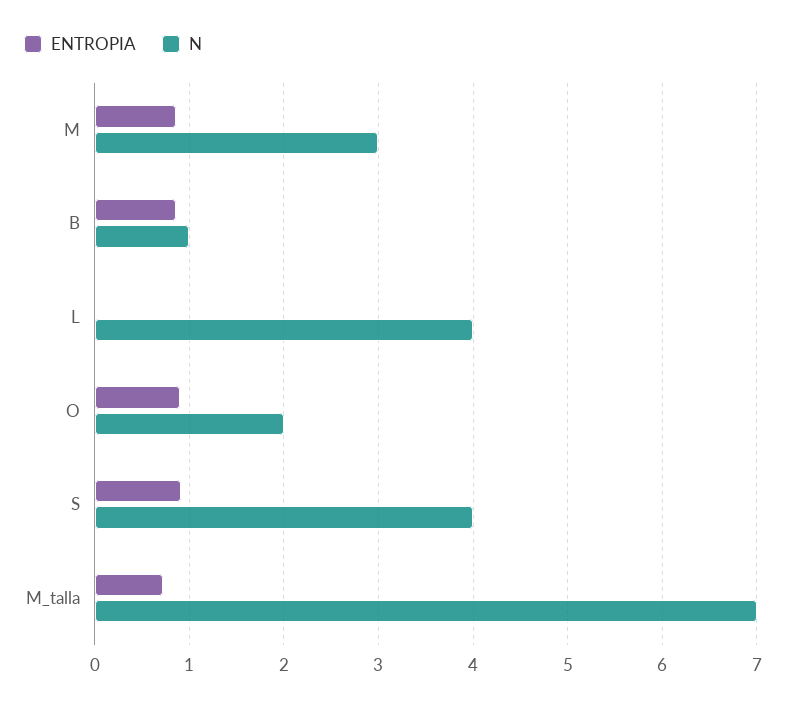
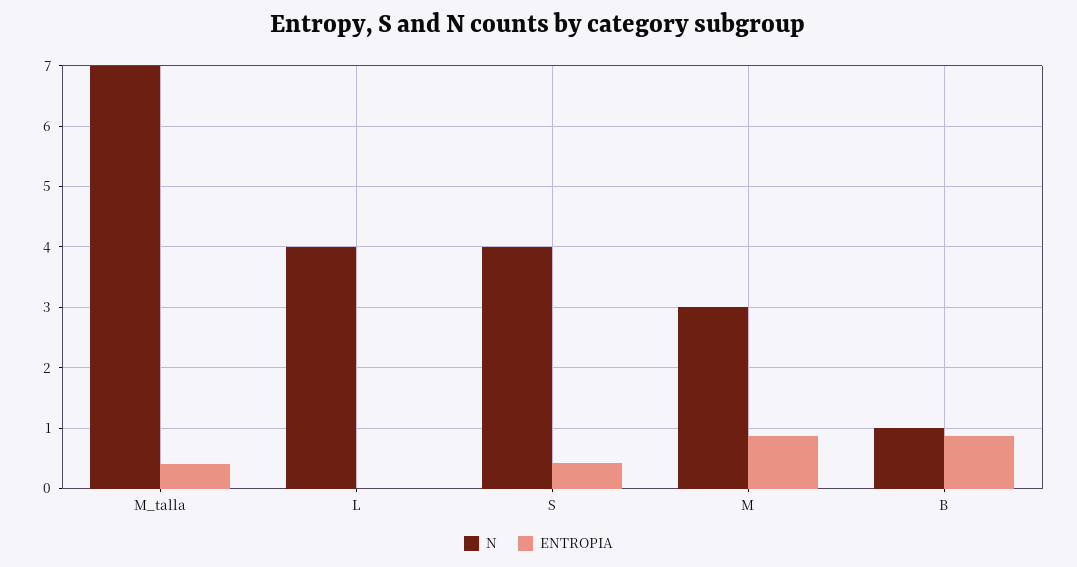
  {
    "ENTROPIA": {
      "M": 0.9,
      "B": 0.9,
      "L": 0,
-     "O": 0.9,
-     "S": 0.9,
+     "S": 0.4,
-     "M_talla": 0.7
+     "M_talla": 0.4
    },
    "N": {
      "M": 3,
      "B": 1,
      "L": 4,
-     "O": 2,
      "S": 4,
      "M_talla": 7
    }
  }

